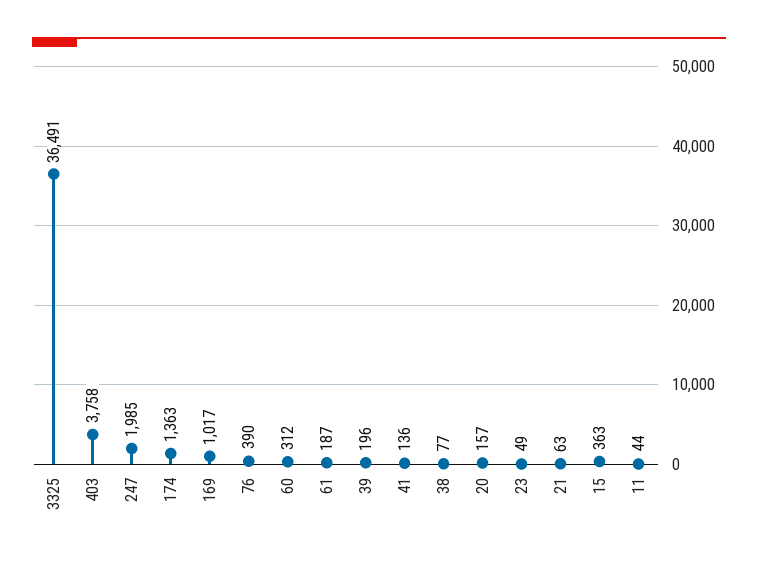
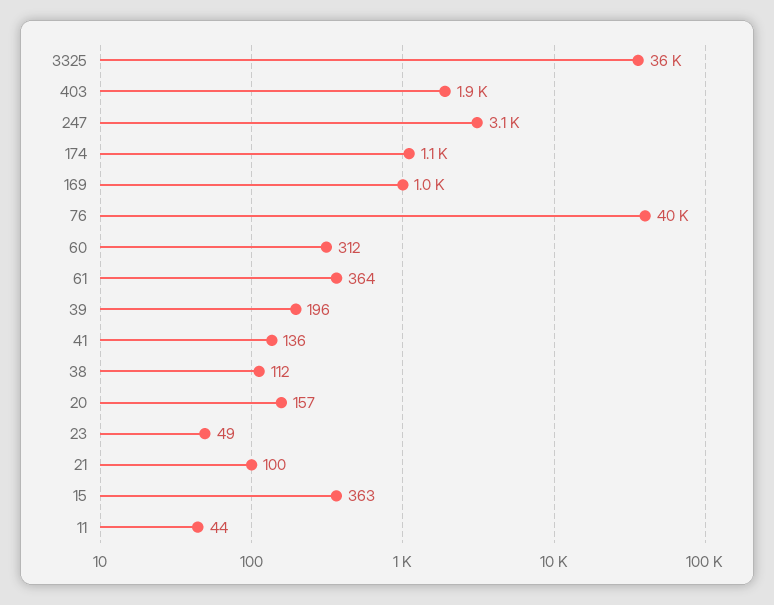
  {
    "3325": 36491,
-   "403": 3758,
+   "403": 1900,
-   "247": 1985,
+   "247": 3100,
-   "174": 1363,
+   "174": 1100,
    "169": 1017,
-   "76": 390,
+   "76": 40000,
    "60": 312,
-   "61": 187,
+   "61": 364,
    "39": 196,
    "41": 136,
-   "38": 77,
+   "38": 112,
    "20": 157,
    "23": 49,
-   "21": 63,
+   "21": 100,
    "15": 363,
    "11": 44
  }

